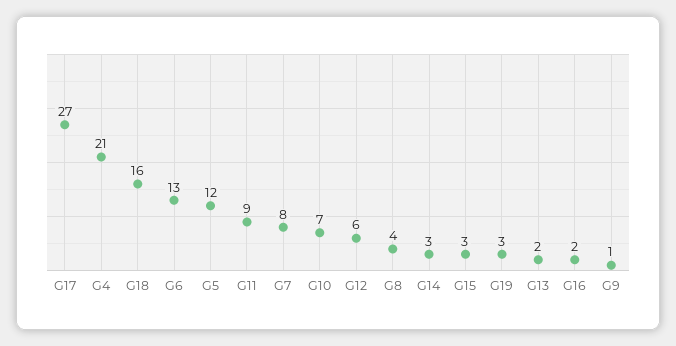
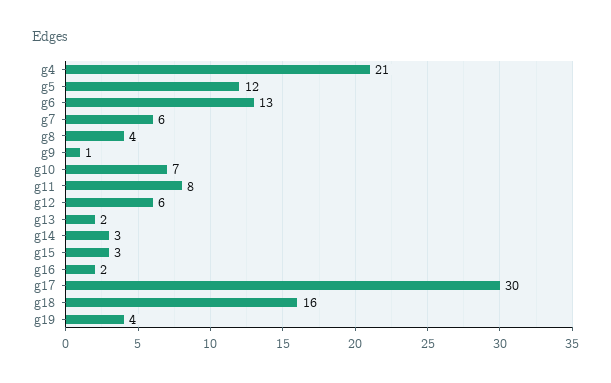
  {
-   "G17": 27,
+   "G17": 30,
    "G4": 21,
    "G18": 16,
    "G6": 13,
    "G5": 12,
-   "G11": 9,
+   "G11": 8,
-   "G7": 8,
+   "G7": 6,
    "G10": 7,
    "G12": 6,
    "G8": 4,
    "G14": 3,
    "G15": 3,
-   "G19": 3,
+   "G19": 4,
    "G13": 2,
    "G16": 2,
    "G9": 1
  }

